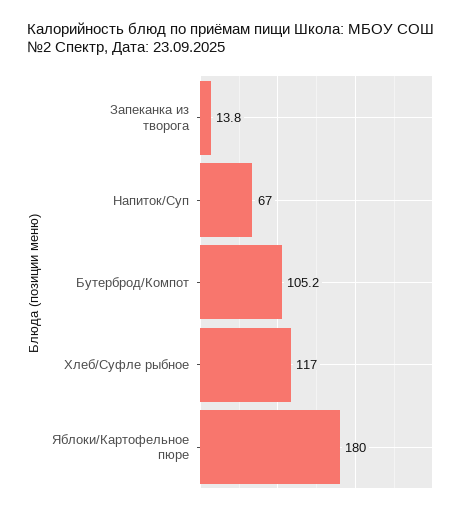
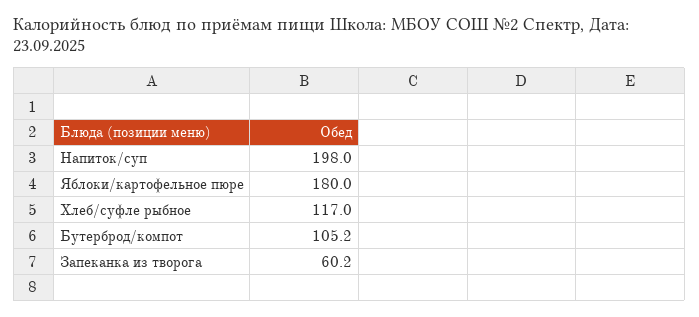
  {
-   "Запеканка из творога": 13.8,
+   "Запеканка из творога": 60.2,
-   "Напиток/Суп": 67,
+   "Напиток/Суп": 198,
    "Бутерброд/Компот": 105.2,
    "Хлеб/Суфле рыбное": 117,
    "Яблоки/Картофельное пюре": 180
  }

